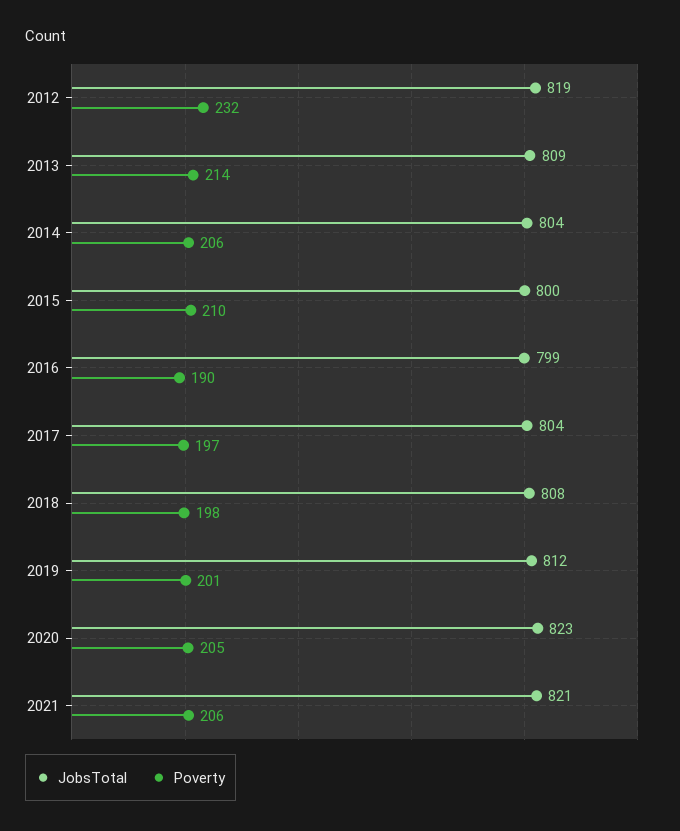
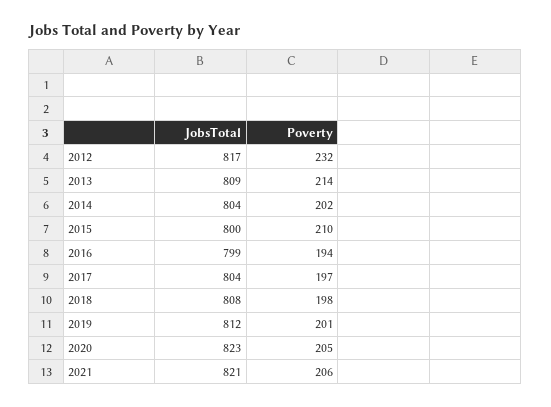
  {
    "JobsTotal": {
-     "2012": 819,
+     "2012": 817,
      "2013": 809,
      "2014": 804,
      "2015": 800,
      "2016": 799,
      "2017": 804,
      "2018": 808,
      "2019": 812,
      "2020": 823,
      "2021": 821
    },
    "Poverty": {
      "2012": 232,
      "2013": 214,
-     "2014": 206,
+     "2014": 202,
      "2015": 210,
-     "2016": 190,
+     "2016": 194,
      "2017": 197,
      "2018": 198,
      "2019": 201,
      "2020": 205,
      "2021": 206
    }
  }

